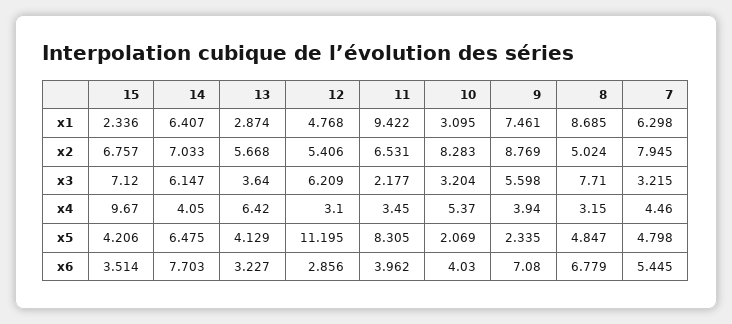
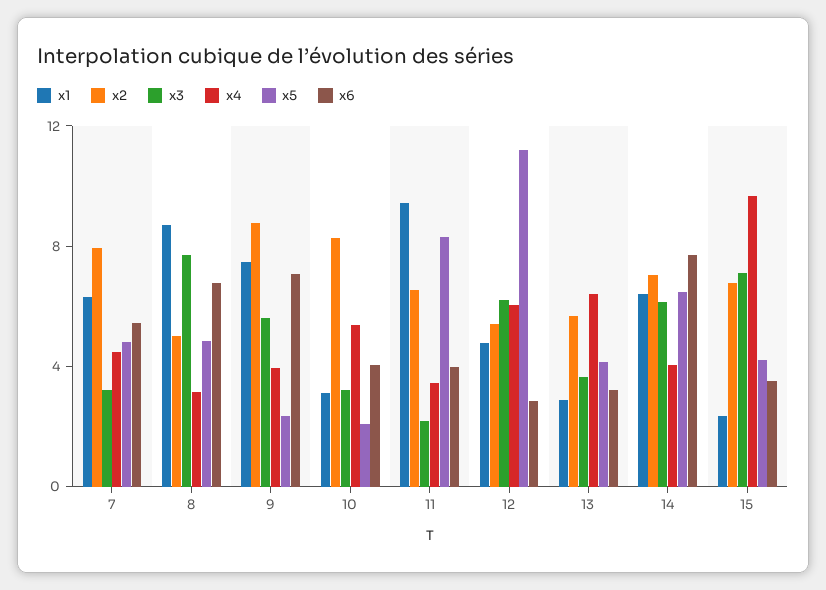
  {
    "x1": {
      "15": 2.336,
      "14": 6.407,
      "13": 2.874,
      "12": 4.768,
      "11": 9.422,
      "10": 3.095,
      "9": 7.461,
      "8": 8.685,
      "7": 6.298
    },
    "x2": {
      "15": 6.757,
      "14": 7.033,
      "13": 5.668,
      "12": 5.406,
      "11": 6.531,
      "10": 8.283,
      "9": 8.769,
      "8": 5.024,
      "7": 7.945
    },
    "x3": {
      "15": 7.12,
      "14": 6.147,
      "13": 3.64,
      "12": 6.209,
      "11": 2.177,
      "10": 3.204,
      "9": 5.598,
      "8": 7.71,
      "7": 3.215
    },
    "x4": {
      "15": 9.67,
      "14": 4.05,
      "13": 6.42,
-     "12": 3.1,
+     "12": 6,
      "11": 3.45,
      "10": 5.37,
      "9": 3.94,
      "8": 3.15,
      "7": 4.46
    },
    "x5": {
      "15": 4.206,
      "14": 6.475,
      "13": 4.129,
      "12": 11.195,
      "11": 8.305,
      "10": 2.069,
      "9": 2.335,
      "8": 4.847,
      "7": 4.798
    },
    "x6": {
      "15": 3.514,
      "14": 7.703,
      "13": 3.227,
      "12": 2.856,
      "11": 3.962,
      "10": 4.03,
      "9": 7.08,
      "8": 6.779,
      "7": 5.445
    }
  }

